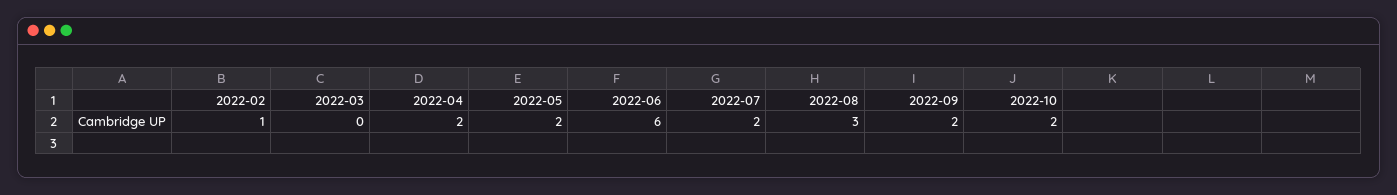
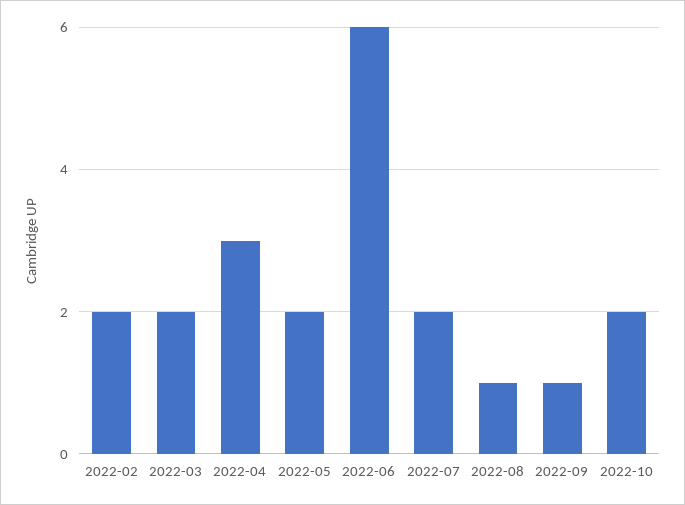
  {
-   "2022-02": 1,
+   "2022-02": 2,
-   "2022-03": 0,
+   "2022-03": 2,
-   "2022-04": 2,
+   "2022-04": 3,
    "2022-05": 2,
    "2022-06": 6,
    "2022-07": 2,
-   "2022-08": 3,
+   "2022-08": 1,
-   "2022-09": 2,
+   "2022-09": 1,
    "2022-10": 2
  }

